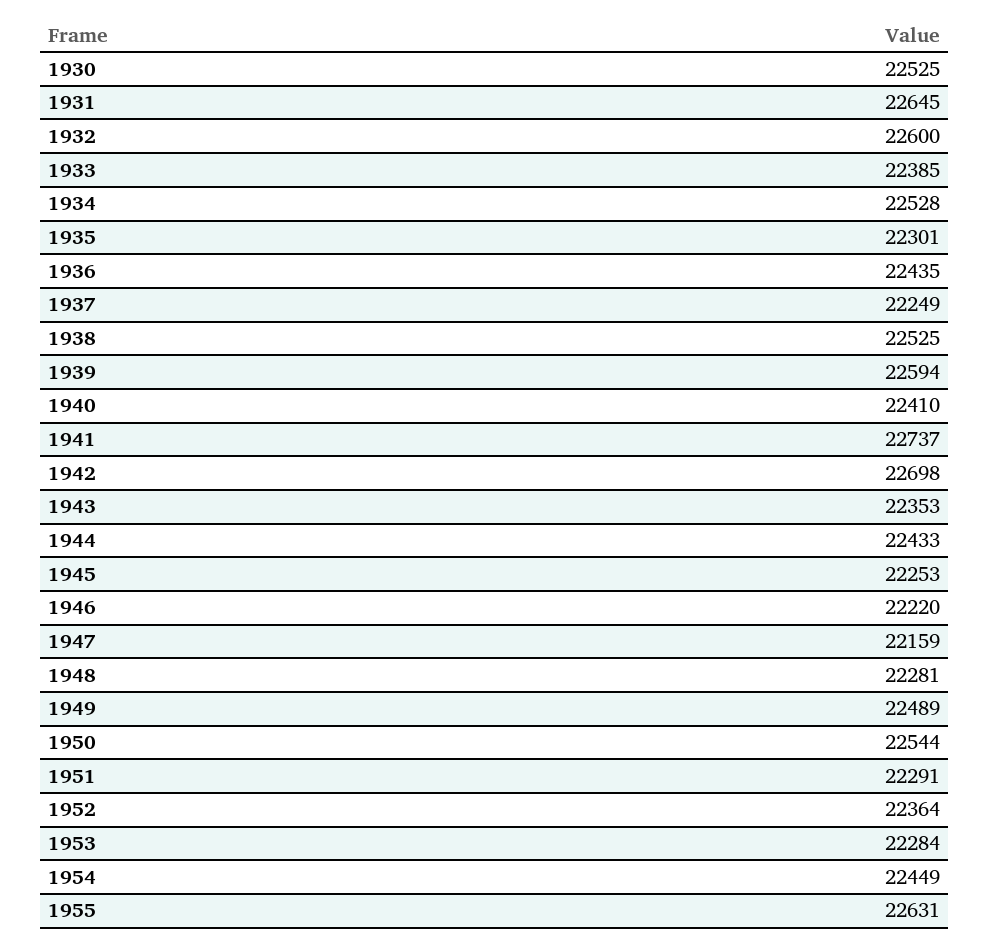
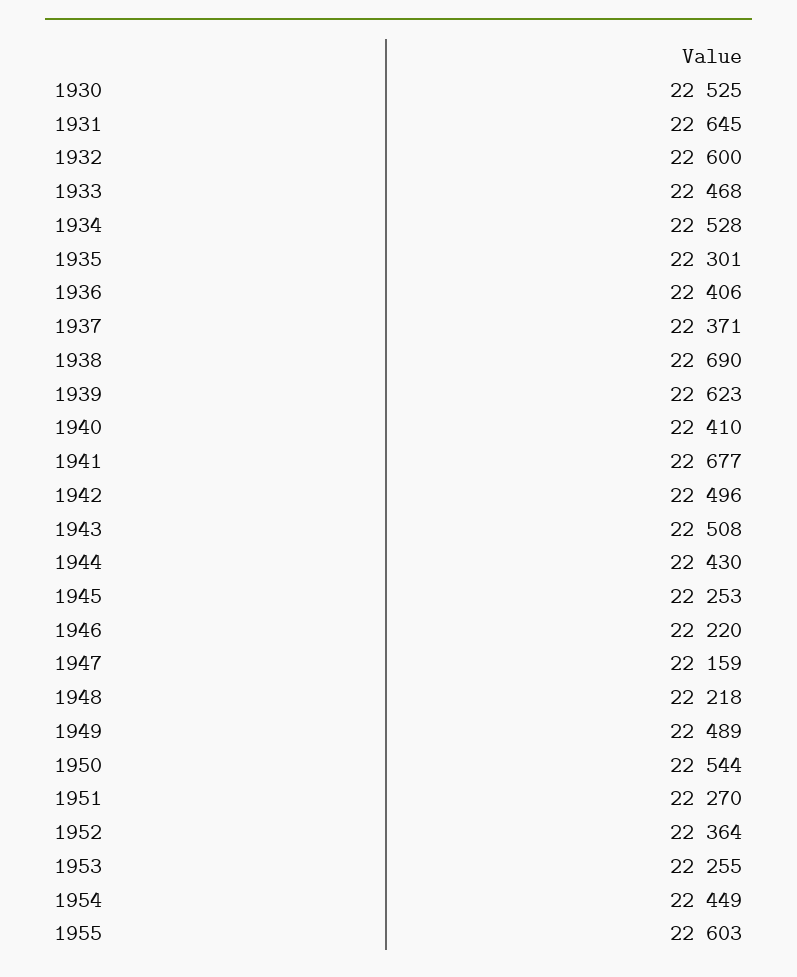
  {
    "1930": 22525,
    "1931": 22645,
    "1932": 22600,
-   "1933": 22385,
+   "1933": 22468,
    "1934": 22528,
    "1935": 22301,
-   "1936": 22435,
+   "1936": 22406,
-   "1937": 22249,
+   "1937": 22371,
-   "1938": 22525,
+   "1938": 22690,
-   "1939": 22594,
+   "1939": 22623,
    "1940": 22410,
-   "1941": 22737,
+   "1941": 22677,
-   "1942": 22698,
+   "1942": 22496,
-   "1943": 22353,
+   "1943": 22508,
-   "1944": 22433,
+   "1944": 22430,
    "1945": 22253,
    "1946": 22220,
    "1947": 22159,
-   "1948": 22281,
+   "1948": 22218,
    "1949": 22489,
    "1950": 22544,
-   "1951": 22291,
+   "1951": 22270,
    "1952": 22364,
-   "1953": 22284,
+   "1953": 22255,
    "1954": 22449,
-   "1955": 22631
+   "1955": 22603
  }

